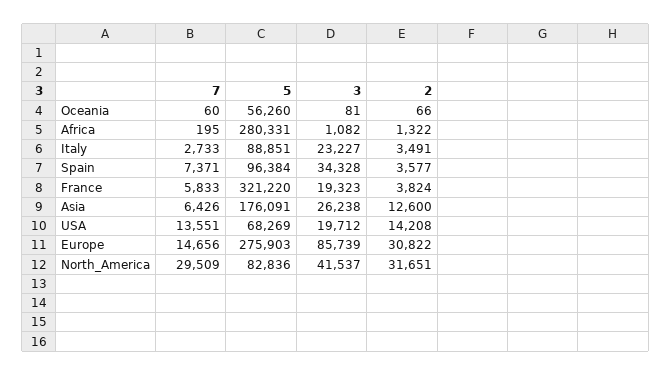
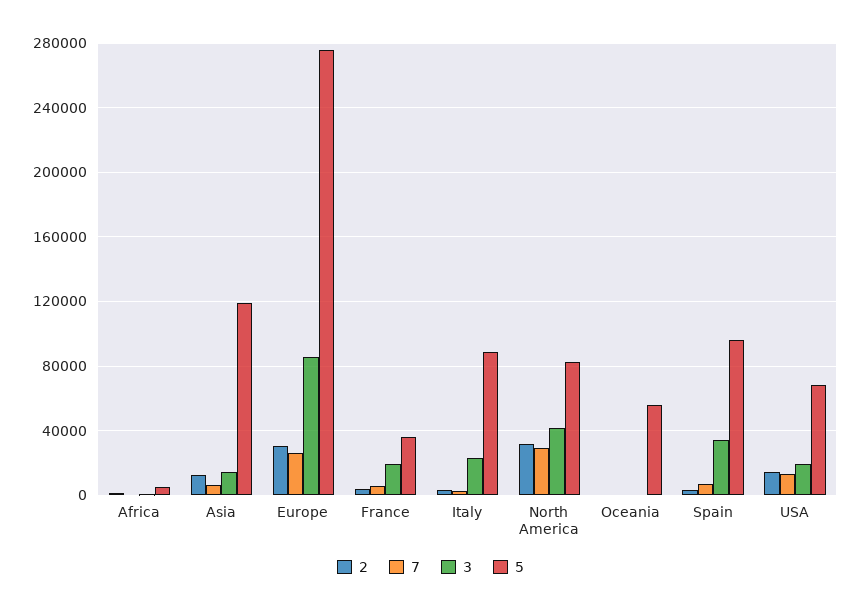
  {
    "7": {
      "Oceania": 60,
      "Africa": 195,
      "Italy": 2733,
      "Spain": 7371,
      "France": 5833,
      "Asia": 6426,
      "USA": 13551,
-     "Europe": 14656,
+     "Europe": 25000,
      "North_America": 29509
    },
    "5": {
      "Oceania": 56260,
-     "Africa": 280331,
+     "Africa": 5000,
      "Italy": 88851,
      "Spain": 96384,
-     "France": 321220,
+     "France": 35000,
-     "Asia": 176091,
+     "Asia": 120000,
      "USA": 68269,
      "Europe": 275903,
      "North_America": 82836
    },
    "3": {
      "Oceania": 81,
      "Africa": 1082,
      "Italy": 23227,
      "Spain": 34328,
      "France": 19323,
-     "Asia": 26238,
+     "Asia": 15000,
      "USA": 19712,
      "Europe": 85739,
      "North_America": 41537
    },
    "2": {
      "Oceania": 66,
      "Africa": 1322,
      "Italy": 3491,
      "Spain": 3577,
      "France": 3824,
      "Asia": 12600,
      "USA": 14208,
      "Europe": 30822,
      "North_America": 31651
    }
  }

